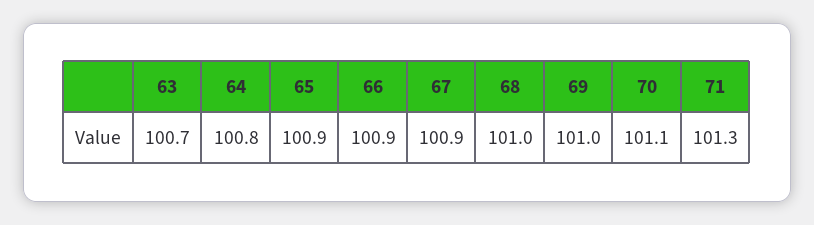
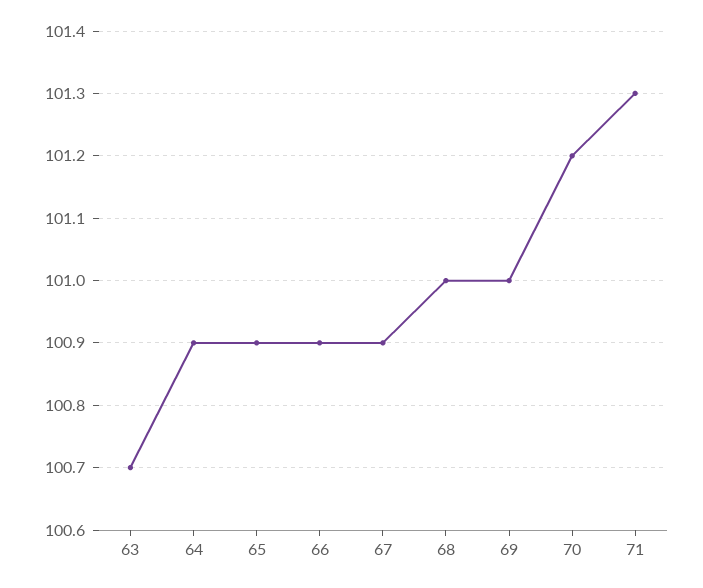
  {
    "63": 100.7,
-   "64": 100.8,
+   "64": 100.9,
    "65": 100.9,
    "66": 100.9,
    "67": 100.9,
    "68": 101,
    "69": 101,
-   "70": 101.1,
+   "70": 101.2,
    "71": 101.3
  }

